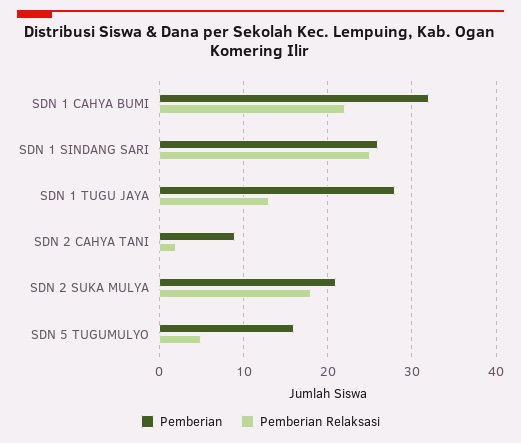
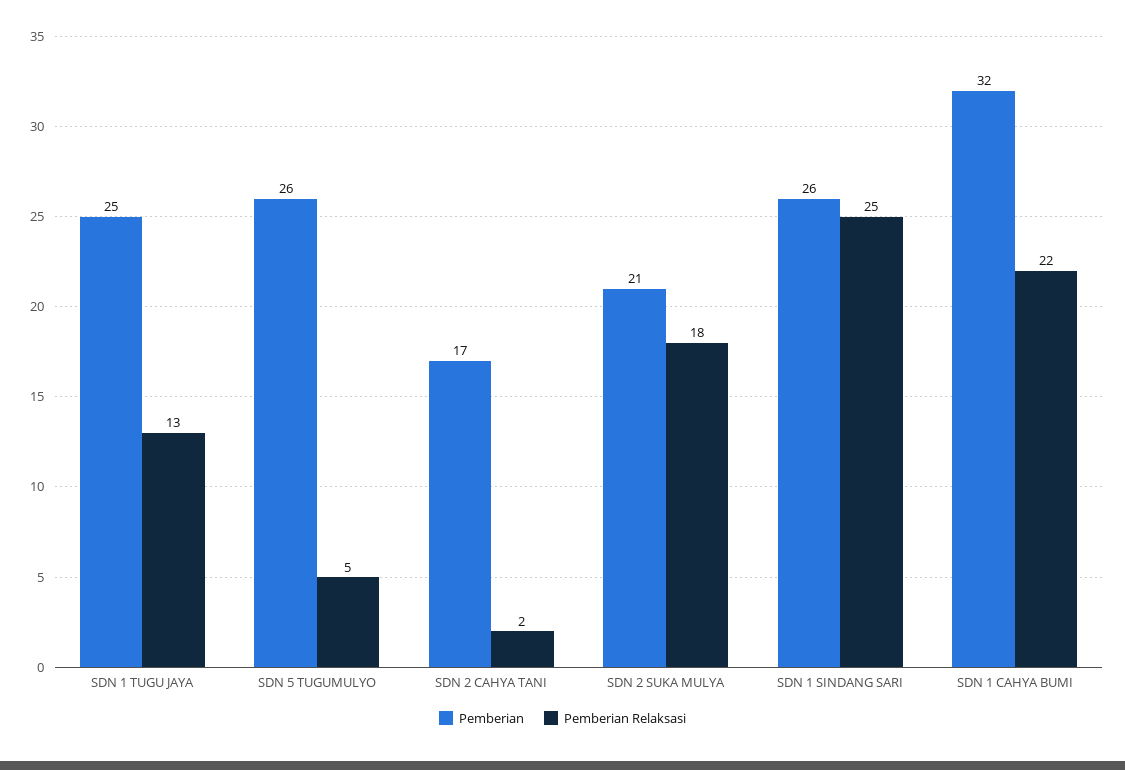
  {
    "Pemberian": {
      "SDN 1 CAHYA BUMI": 32,
      "SDN 1 SINDANG SARI": 26,
-     "SDN 1 TUGU JAYA": 28,
+     "SDN 1 TUGU JAYA": 25,
-     "SDN 2 CAHYA TANI": 9,
+     "SDN 2 CAHYA TANI": 17,
      "SDN 2 SUKA MULYA": 21,
-     "SDN 5 TUGUMULYO": 16
+     "SDN 5 TUGUMULYO": 26
    },
    "Pemberian Relaksasi": {
      "SDN 1 CAHYA BUMI": 22,
      "SDN 1 SINDANG SARI": 25,
      "SDN 1 TUGU JAYA": 13,
      "SDN 2 CAHYA TANI": 2,
      "SDN 2 SUKA MULYA": 18,
      "SDN 5 TUGUMULYO": 5
    }
  }

